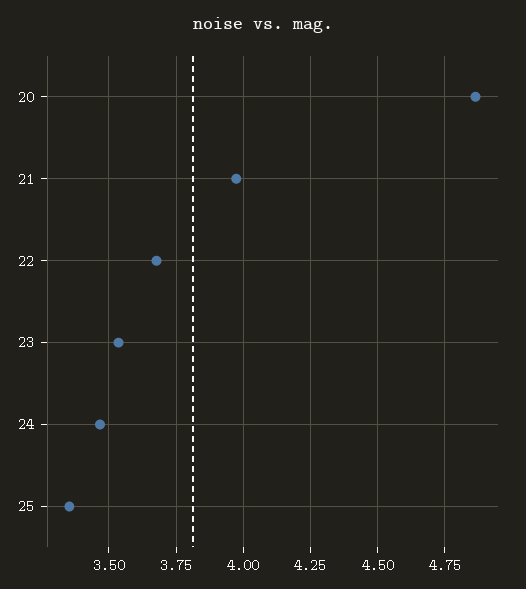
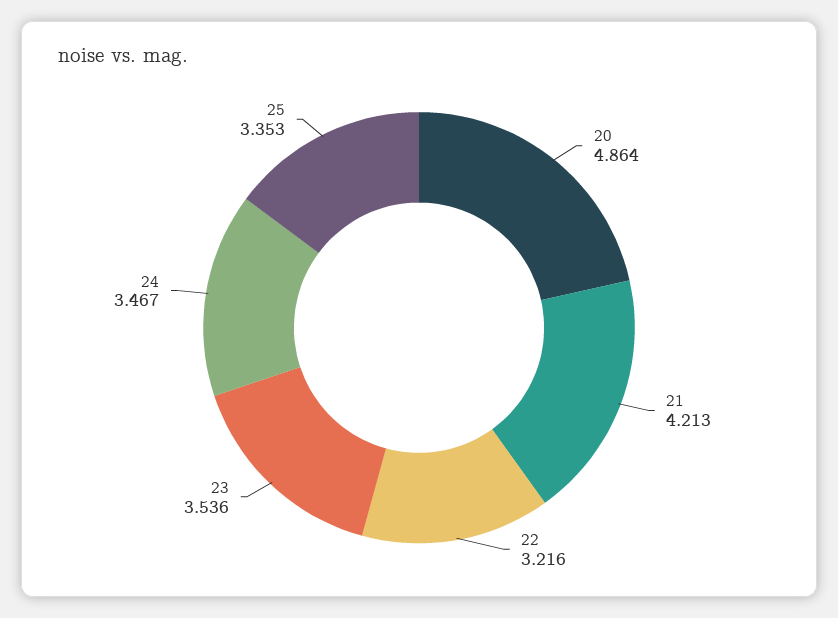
  {
    "20": 4.864,
-   "21": 3.975,
+   "21": 4.213,
-   "22": 3.675,
+   "22": 3.216,
    "23": 3.536,
    "24": 3.467,
    "25": 3.353
  }

